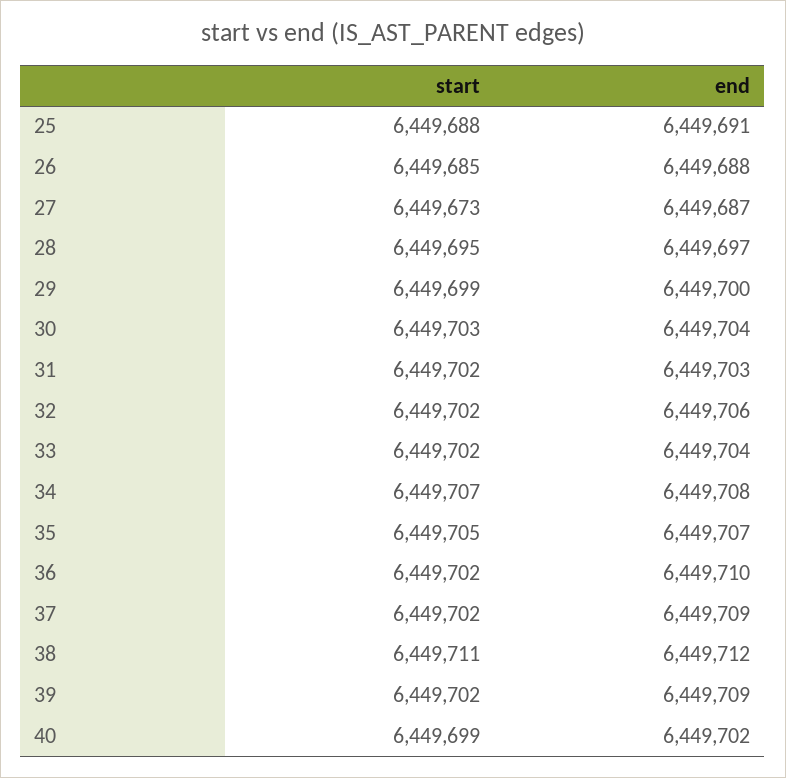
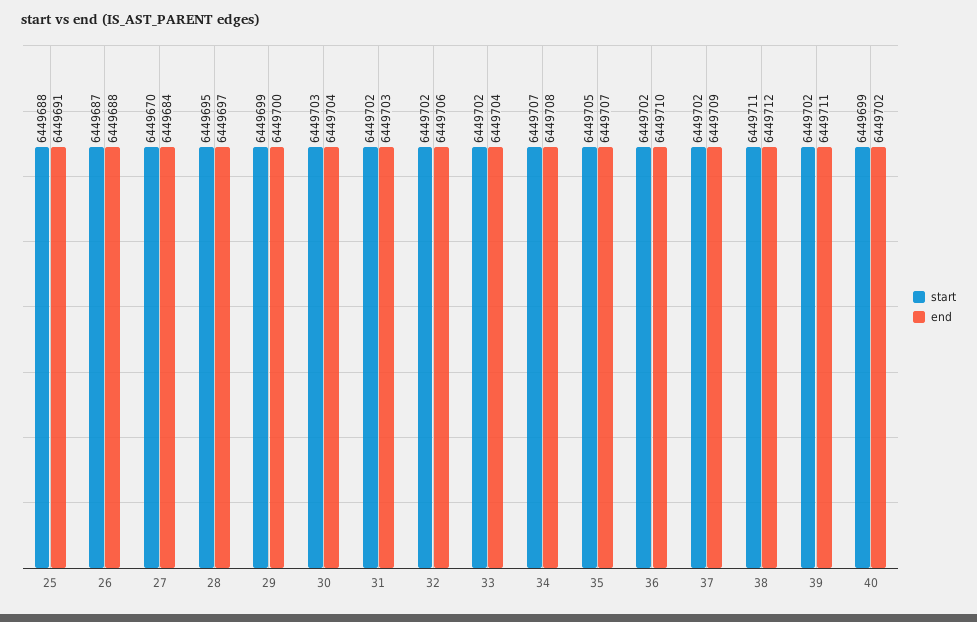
  {
    "start": {
      "25": 6449688,
-     "26": 6449685,
+     "26": 6449687,
-     "27": 6449673,
+     "27": 6449670,
      "28": 6449695,
      "29": 6449699,
      "30": 6449703,
      "31": 6449702,
      "32": 6449702,
      "33": 6449702,
      "34": 6449707,
      "35": 6449705,
      "36": 6449702,
      "37": 6449702,
      "38": 6449711,
      "39": 6449702,
      "40": 6449699
    },
    "end": {
      "25": 6449691,
      "26": 6449688,
-     "27": 6449687,
+     "27": 6449684,
      "28": 6449697,
      "29": 6449700,
      "30": 6449704,
      "31": 6449703,
      "32": 6449706,
      "33": 6449704,
      "34": 6449708,
      "35": 6449707,
      "36": 6449710,
      "37": 6449709,
      "38": 6449712,
-     "39": 6449709,
+     "39": 6449711,
      "40": 6449702
    }
  }

